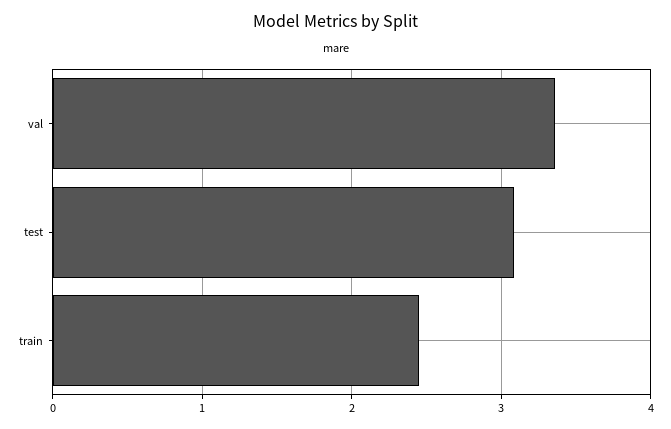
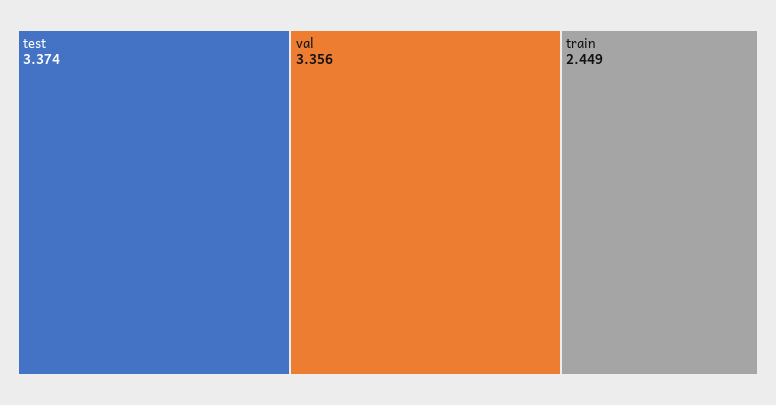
  {
    "val": 3.356,
-   "test": 3.1,
+   "test": 3.374,
    "train": 2.449
  }

